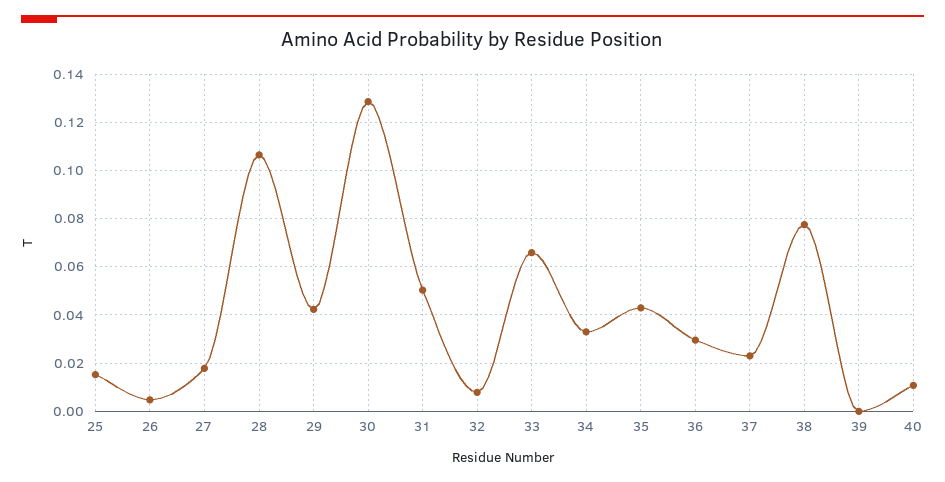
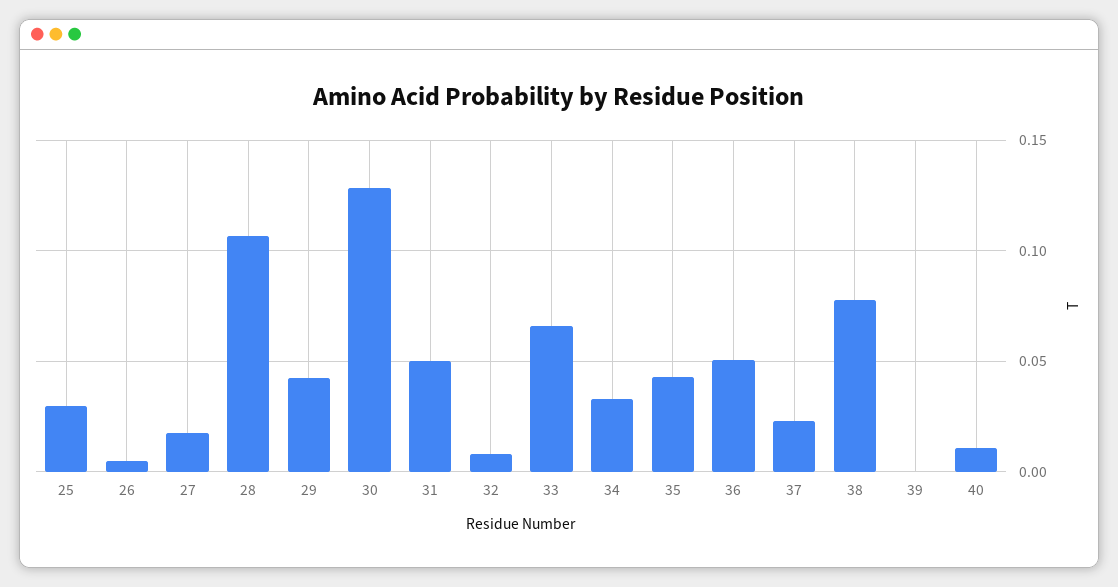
  {
-   "25": 0.015,
+   "25": 0.03,
    "26": 0.005,
    "27": 0.0175,
    "28": 0.1075,
    "29": 0.0425,
    "30": 0.1275,
    "31": 0.05,
    "32": 0.0075,
    "33": 0.065,
    "34": 0.0325,
    "35": 0.0425,
-   "36": 0.03,
+   "36": 0.05,
    "37": 0.0225,
    "38": 0.0775,
    "39": 0,
    "40": 0.01
  }

